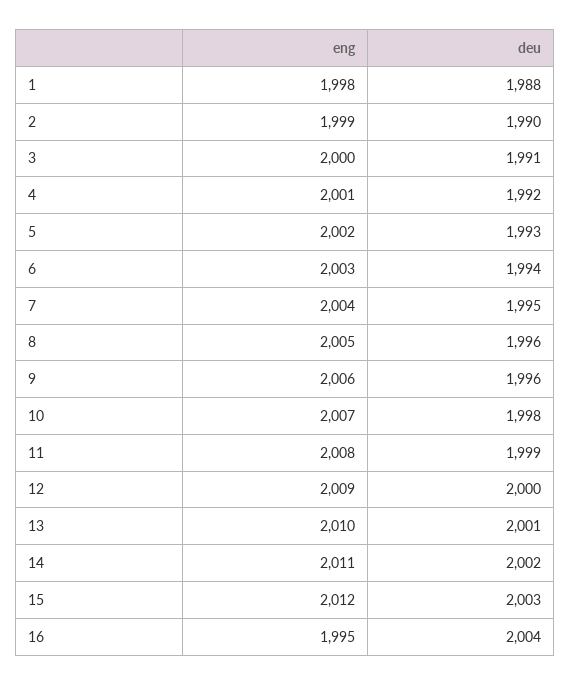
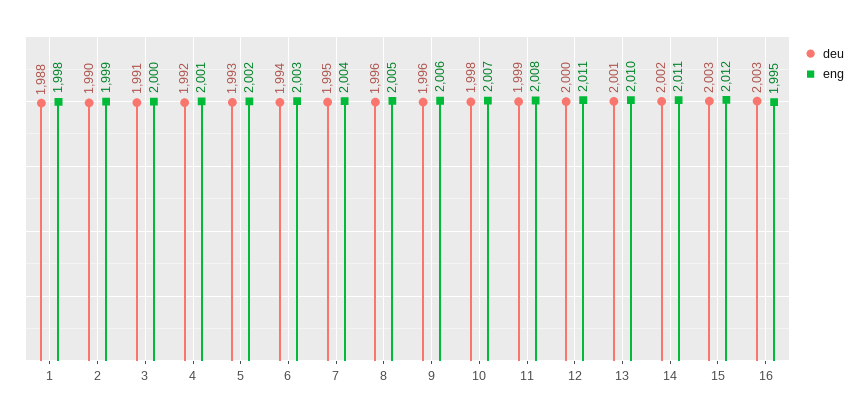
  {
    "eng": {
      "1": 1998,
      "2": 1999,
      "3": 2000,
      "4": 2001,
      "5": 2002,
      "6": 2003,
      "7": 2004,
      "8": 2005,
      "9": 2006,
      "10": 2007,
      "11": 2008,
-     "12": 2009,
+     "12": 2011,
      "13": 2010,
      "14": 2011,
      "15": 2012,
      "16": 1995
    },
    "deu": {
      "1": 1988,
      "2": 1990,
      "3": 1991,
      "4": 1992,
      "5": 1993,
      "6": 1994,
      "7": 1995,
      "8": 1996,
      "9": 1996,
      "10": 1998,
      "11": 1999,
      "12": 2000,
      "13": 2001,
      "14": 2002,
      "15": 2003,
-     "16": 2004
+     "16": 2003
    }
  }

